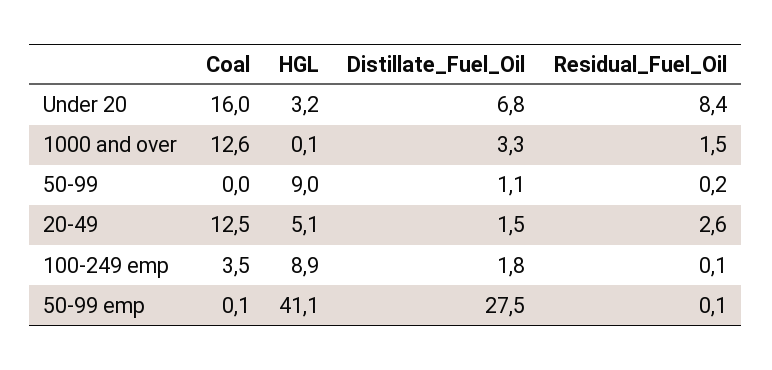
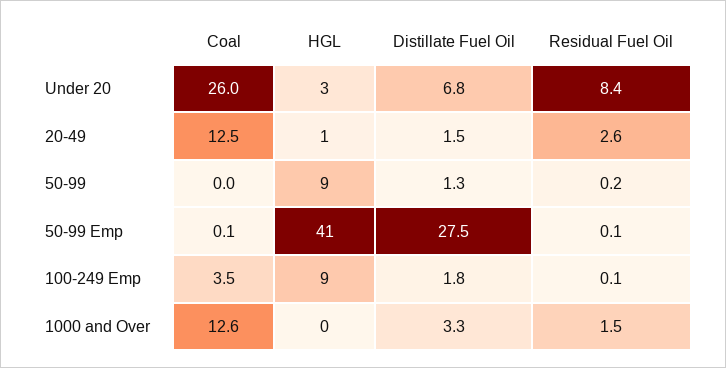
  {
    "Coal": {
-     "Under 20": 16,
+     "Under 20": 26,
      "1000 and over": 12.6,
      "50-99": 0,
      "20-49": 12.5,
      "100-249 emp": 3.5,
      "50-99 emp": 0.1
    },
    "HGL": {
      "Under 20": 3.2,
      "1000 and over": 0.1,
      "50-99": 9,
-     "20-49": 5.1,
+     "20-49": 1,
      "100-249 emp": 8.9,
      "50-99 emp": 41.1
    },
    "Distillate_Fuel_Oil": {
      "Under 20": 6.8,
      "1000 and over": 3.3,
-     "50-99": 1.1,
+     "50-99": 1.3,
      "20-49": 1.5,
      "100-249 emp": 1.8,
      "50-99 emp": 27.5
    },
    "Residual_Fuel_Oil": {
      "Under 20": 8.4,
      "1000 and over": 1.5,
      "50-99": 0.2,
      "20-49": 2.6,
      "100-249 emp": 0.1,
      "50-99 emp": 0.1
    }
  }

